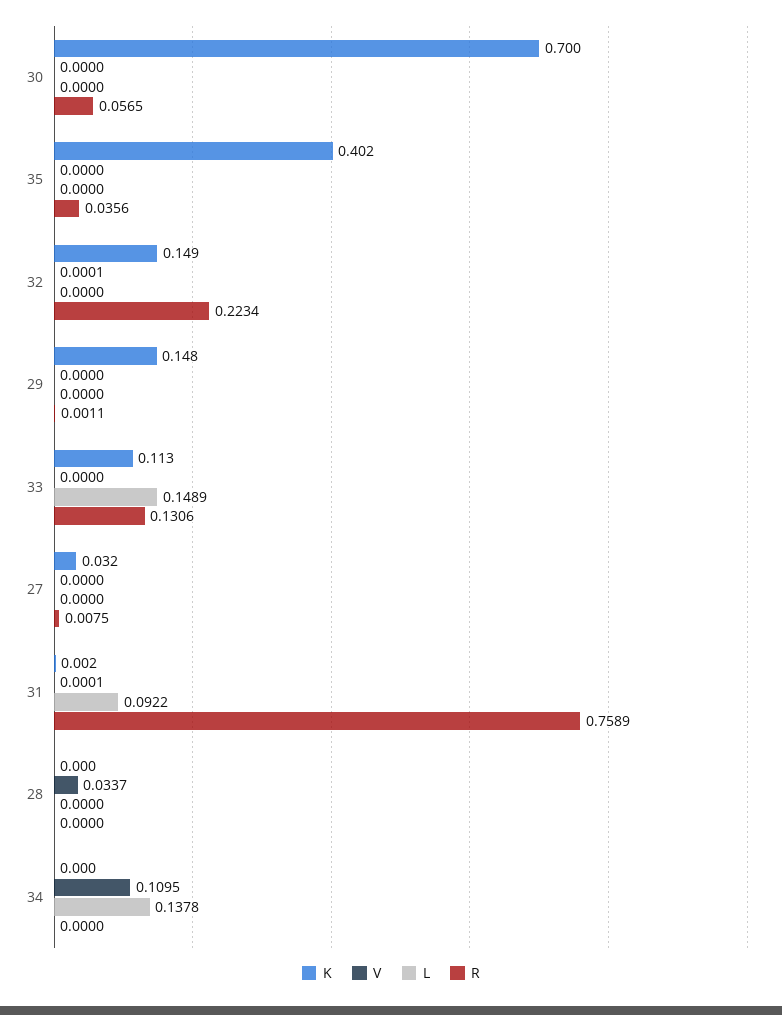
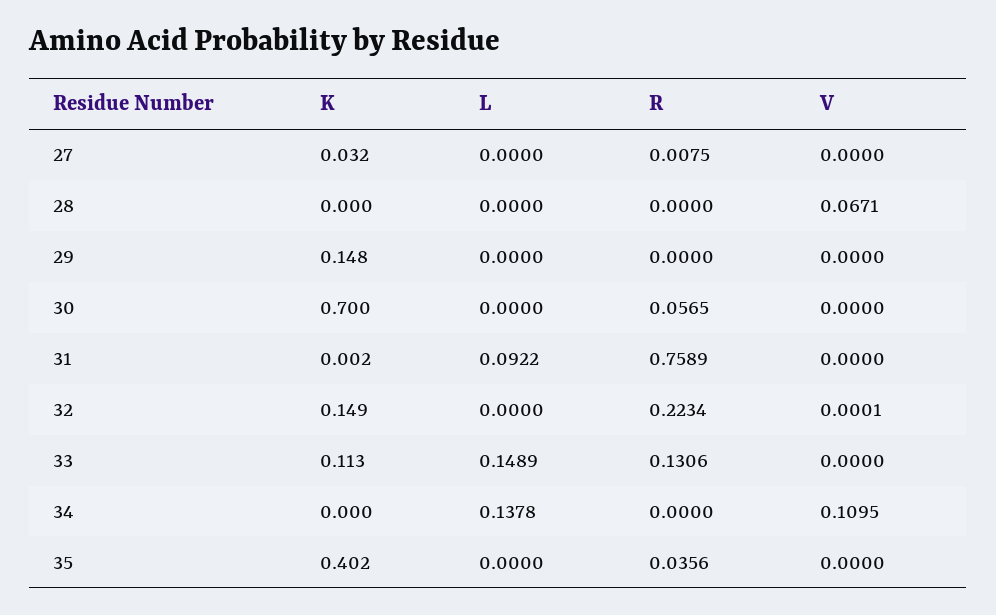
  {
    "K": {
      "30": 0.7,
      "35": 0.402,
      "32": 0.149,
      "29": 0.148,
      "33": 0.113,
      "27": 0.032,
      "31": 0.002,
      "28": 0,
      "34": 0
    },
    "V": {
      "30": 0,
      "35": 0,
      "32": 0.0001,
      "29": 0,
      "33": 0,
      "27": 0,
-     "31": 0.0001,
+     "31": 0,
-     "28": 0.0337,
+     "28": 0.0671,
      "34": 0.1095
    },
    "L": {
      "30": 0,
      "35": 0,
      "32": 0,
      "29": 0,
      "33": 0.1489,
      "27": 0,
      "31": 0.0922,
      "28": 0,
      "34": 0.1378
    },
    "R": {
      "30": 0.0565,
      "35": 0.0356,
      "32": 0.2234,
-     "29": 0.0011,
+     "29": 0,
      "33": 0.1306,
      "27": 0.0075,
      "31": 0.7589,
      "28": 0,
      "34": 0
    }
  }

